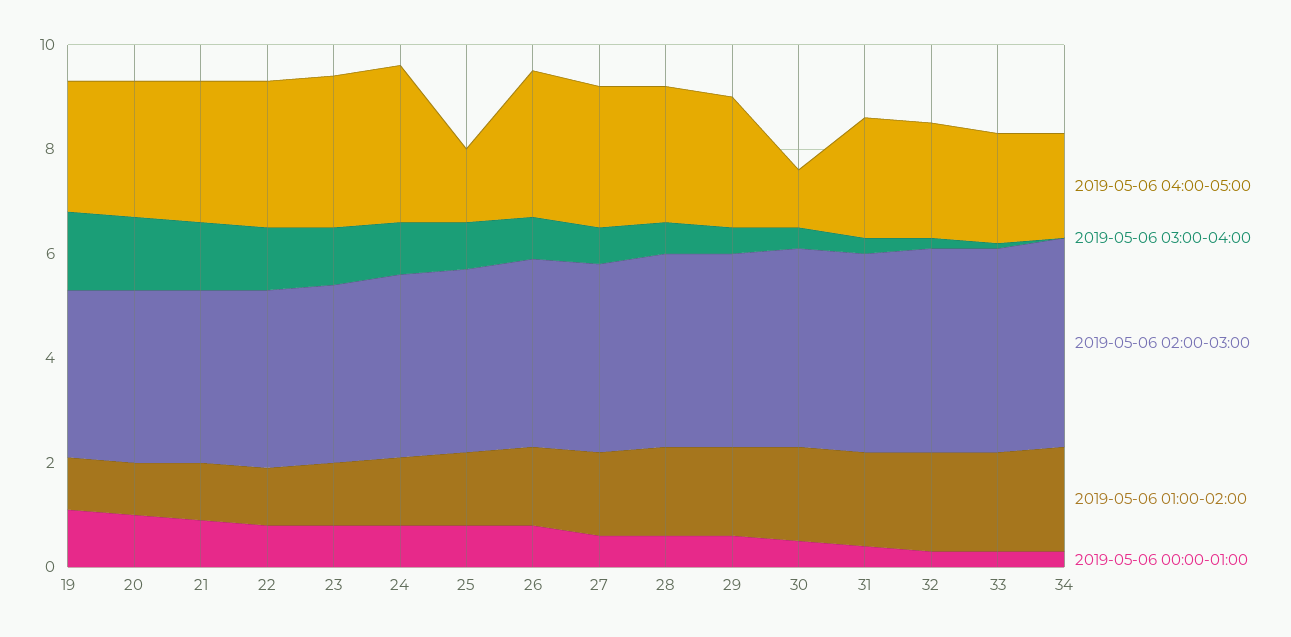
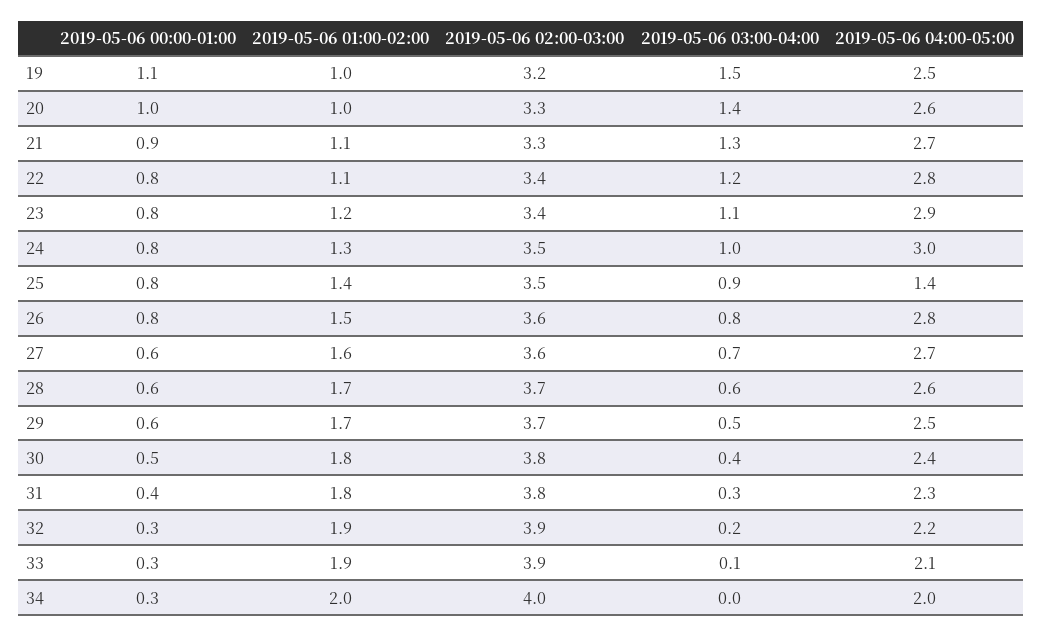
  {
    "2019-05-06 04:00-05:00": {
      "19": 2.5,
      "20": 2.6,
      "21": 2.7,
      "22": 2.8,
      "23": 2.9,
      "24": 3,
      "25": 1.4,
      "26": 2.8,
      "27": 2.7,
      "28": 2.6,
      "29": 2.5,
-     "30": 1,
+     "30": 2.4,
      "31": 2.3,
      "32": 2.2,
      "33": 2.1,
      "34": 2
    },
    "2019-05-06 03:00-04:00": {
      "19": 1.5,
      "20": 1.4,
      "21": 1.3,
      "22": 1.2,
      "23": 1.1,
      "24": 1,
      "25": 0.9,
      "26": 0.8,
      "27": 0.7,
      "28": 0.6,
      "29": 0.5,
      "30": 0.4,
      "31": 0.3,
      "32": 0.2,
      "33": 0.1,
      "34": 0
    },
    "2019-05-06 02:00-03:00": {
      "19": 3.2,
      "20": 3.3,
      "21": 3.3,
      "22": 3.4,
      "23": 3.4,
      "24": 3.5,
      "25": 3.5,
      "26": 3.6,
      "27": 3.6,
      "28": 3.7,
      "29": 3.7,
      "30": 3.8,
      "31": 3.8,
      "32": 3.9,
      "33": 3.9,
      "34": 4
    },
    "2019-05-06 01:00-02:00": {
      "19": 1,
      "20": 1,
      "21": 1.1,
      "22": 1.1,
      "23": 1.2,
      "24": 1.3,
      "25": 1.4,
      "26": 1.5,
      "27": 1.6,
      "28": 1.7,
      "29": 1.7,
      "30": 1.8,
      "31": 1.8,
      "32": 1.9,
      "33": 1.9,
      "34": 2
    },
    "2019-05-06 00:00-01:00": {
      "19": 1.1,
      "20": 1,
      "21": 0.9,
      "22": 0.8,
      "23": 0.8,
      "24": 0.8,
      "25": 0.8,
      "26": 0.8,
      "27": 0.6,
      "28": 0.6,
      "29": 0.6,
      "30": 0.5,
      "31": 0.4,
      "32": 0.3,
      "33": 0.3,
      "34": 0.3
    }
  }

